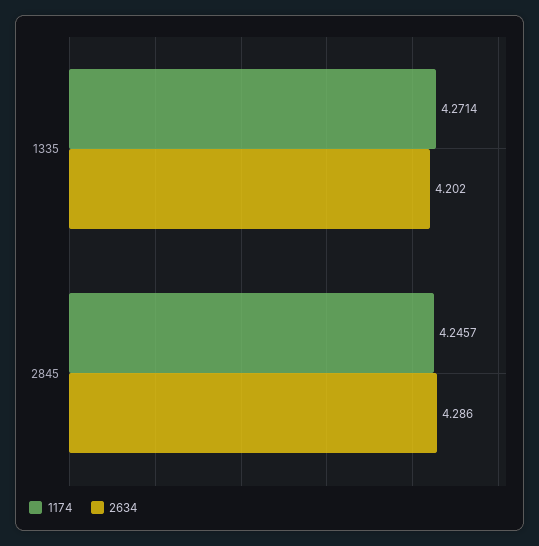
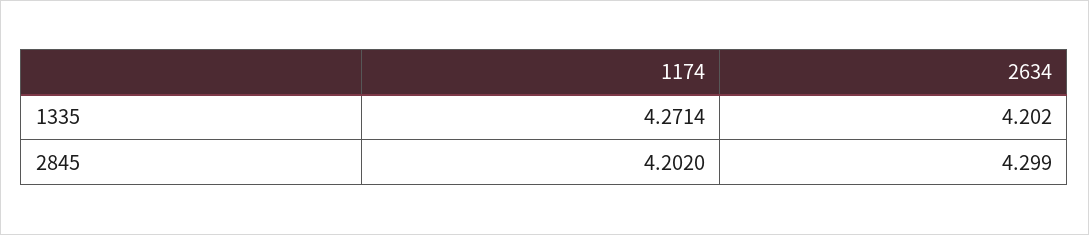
  {
    "1174": {
      "1335": 4.2714,
-     "2845": 4.2457
+     "2845": 4.202
    },
    "2634": {
      "1335": 4.202,
-     "2845": 4.286
+     "2845": 4.299
    }
  }

